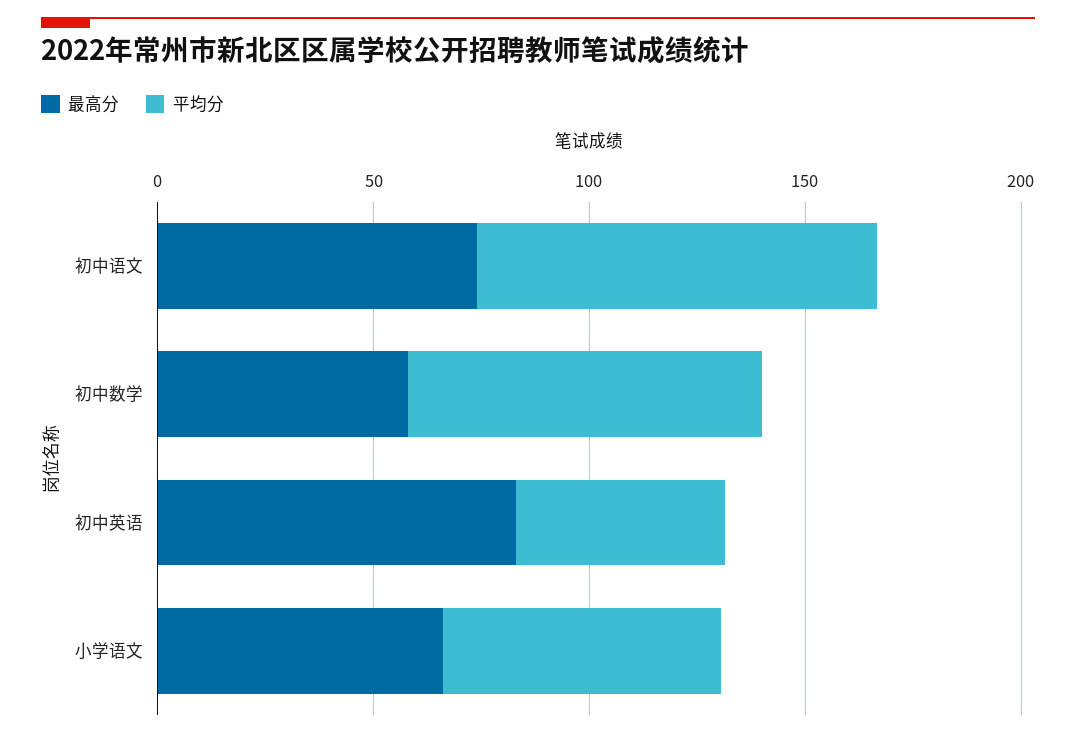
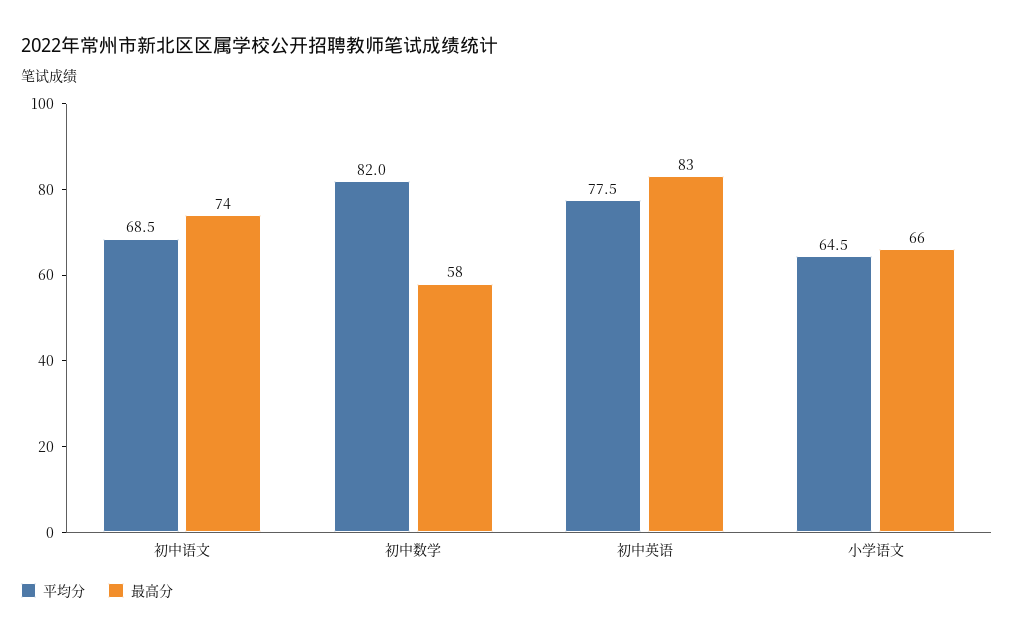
  {
    "最高分": {
      "初中语文": 74,
      "初中数学": 58,
      "初中英语": 83,
      "小学语文": 66
    },
    "平均分": {
-     "初中语文": 90,
+     "初中语文": 68.5,
      "初中数学": 82,
-     "初中英语": 50,
+     "初中英语": 77.5,
      "小学语文": 64.5
    }
  }

